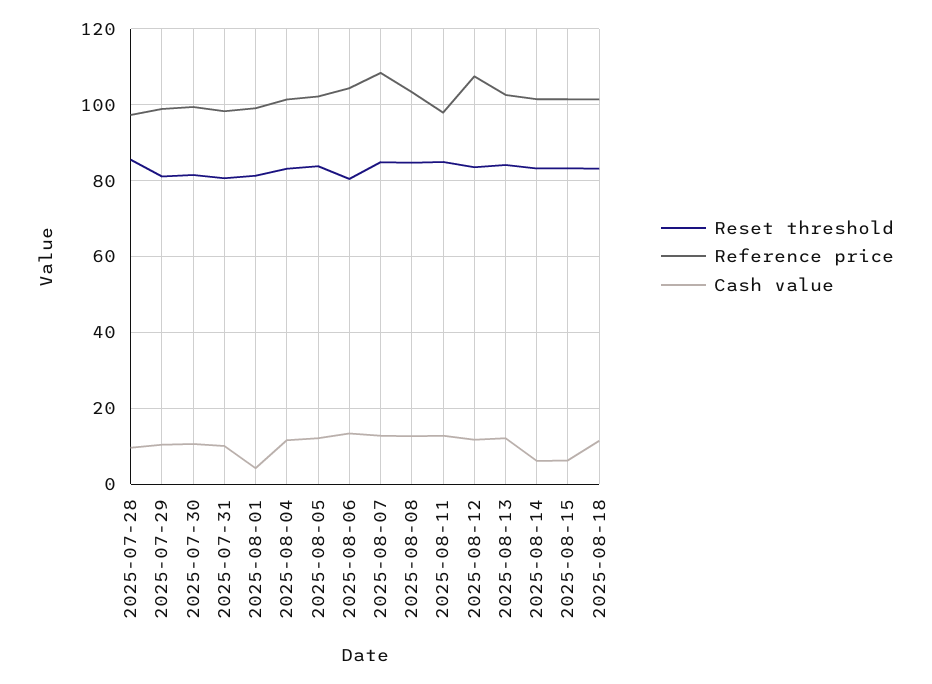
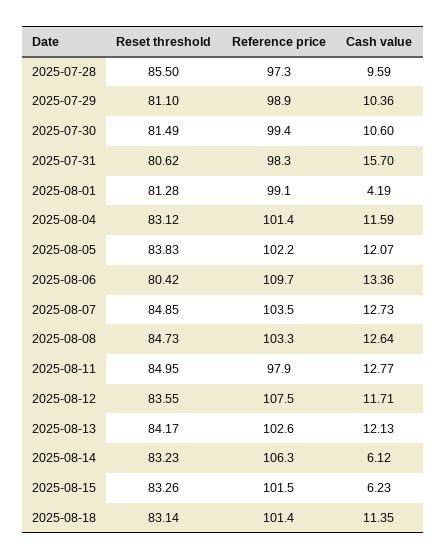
  {
    "Reset threshold": {
      "2025-07-28": 85.5,
      "2025-07-29": 81.1,
      "2025-07-30": 81.49,
      "2025-07-31": 80.62,
      "2025-08-01": 81.28,
      "2025-08-04": 83.12,
      "2025-08-05": 83.83,
      "2025-08-06": 80.42,
      "2025-08-07": 84.85,
      "2025-08-08": 84.73,
      "2025-08-11": 84.95,
      "2025-08-12": 83.55,
      "2025-08-13": 84.17,
      "2025-08-14": 83.23,
      "2025-08-15": 83.26,
      "2025-08-18": 83.14
    },
    "Reference price": {
      "2025-07-28": 97.3,
      "2025-07-29": 98.9,
      "2025-07-30": 99.4,
      "2025-07-31": 98.3,
      "2025-08-01": 99.1,
      "2025-08-04": 101.4,
      "2025-08-05": 102.2,
-     "2025-08-06": 104,
+     "2025-08-06": 109.7,
-     "2025-08-07": 108,
+     "2025-08-07": 103.5,
      "2025-08-08": 103.3,
      "2025-08-11": 97.9,
      "2025-08-12": 107.5,
      "2025-08-13": 102.6,
-     "2025-08-14": 102,
+     "2025-08-14": 106.3,
      "2025-08-15": 101.5,
      "2025-08-18": 101.4
    },
    "Cash value": {
      "2025-07-28": 9.59,
      "2025-07-29": 10.36,
      "2025-07-30": 10.6,
-     "2025-07-31": 10,
+     "2025-07-31": 15.7,
      "2025-08-01": 4.19,
      "2025-08-04": 11.59,
      "2025-08-05": 12.07,
      "2025-08-06": 13.36,
      "2025-08-07": 12.73,
      "2025-08-08": 12.64,
      "2025-08-11": 12.77,
      "2025-08-12": 11.71,
      "2025-08-13": 12.13,
      "2025-08-14": 6.12,
      "2025-08-15": 6.23,
      "2025-08-18": 11.35
    }
  }

